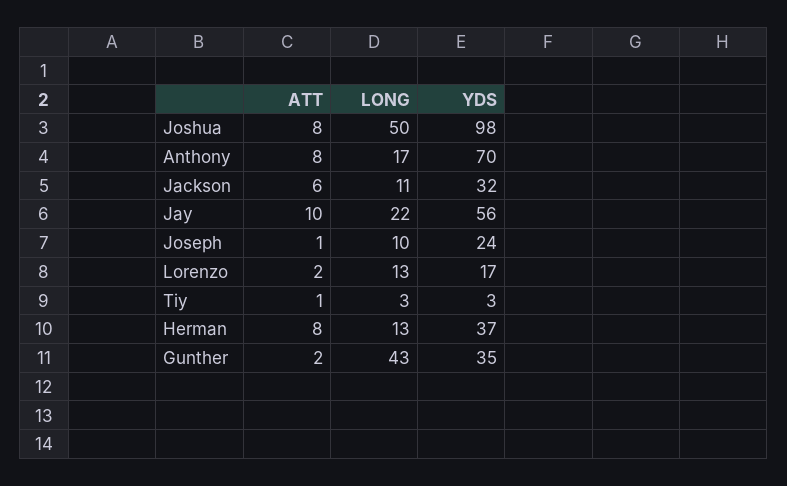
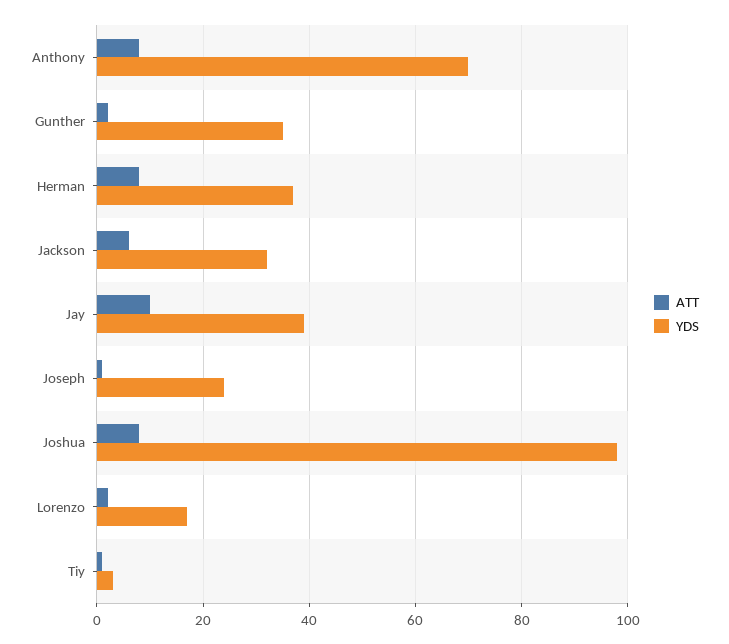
  {
    "ATT": {
      "Joshua": 8,
      "Anthony": 8,
      "Jackson": 6,
      "Jay": 10,
      "Joseph": 1,
      "Lorenzo": 2,
      "Tiy": 1,
      "Herman": 8,
      "Gunther": 2
    },
-   "LONG": {
-     "Joshua": 50,
-     "Anthony": 17,
-     "Jackson": 11,
-     "Jay": 22,
-     "Joseph": 10,
-     "Lorenzo": 13,
-     "Tiy": 3,
-     "Herman": 13,
-     "Gunther": 43
-   },
    "YDS": {
      "Joshua": 98,
      "Anthony": 70,
      "Jackson": 32,
-     "Jay": 56,
+     "Jay": 40,
      "Joseph": 24,
      "Lorenzo": 17,
      "Tiy": 3,
      "Herman": 37,
      "Gunther": 35
    }
  }

